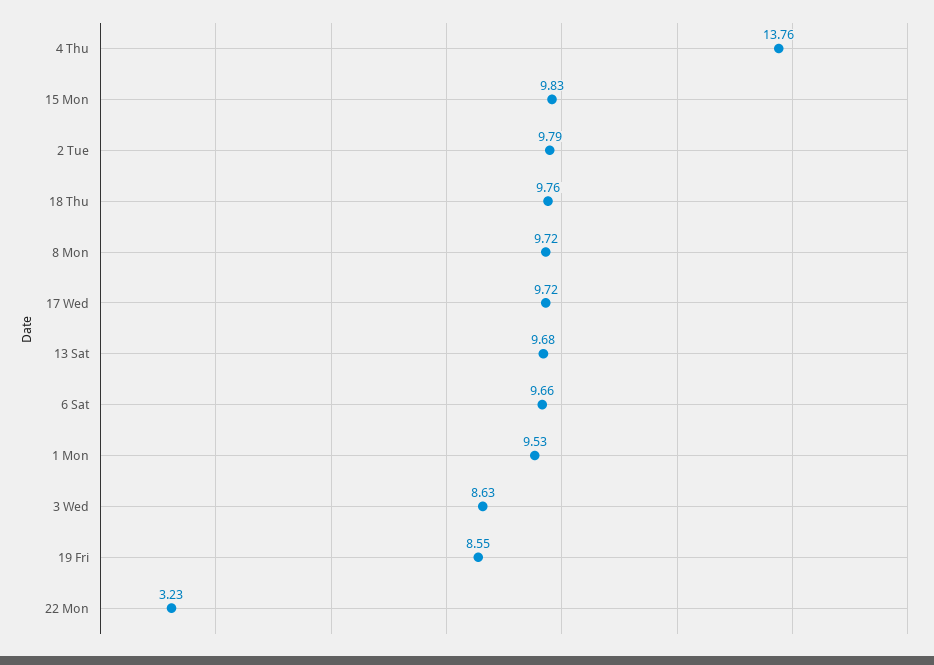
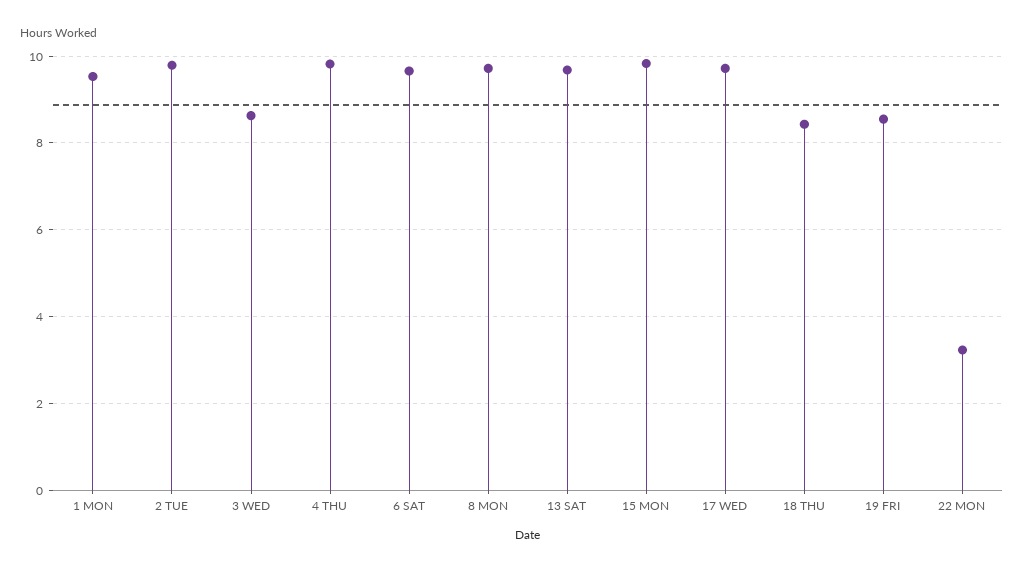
  {
-   "4 Thu": 13.76,
+   "4 Thu": 9.8,
    "15 Mon": 9.83,
    "2 Tue": 9.79,
-   "18 Thu": 9.76,
+   "18 Thu": 8.4,
    "8 Mon": 9.72,
    "17 Wed": 9.72,
    "13 Sat": 9.68,
    "6 Sat": 9.66,
    "1 Mon": 9.53,
    "3 Wed": 8.63,
    "19 Fri": 8.55,
    "22 Mon": 3.23
  }

